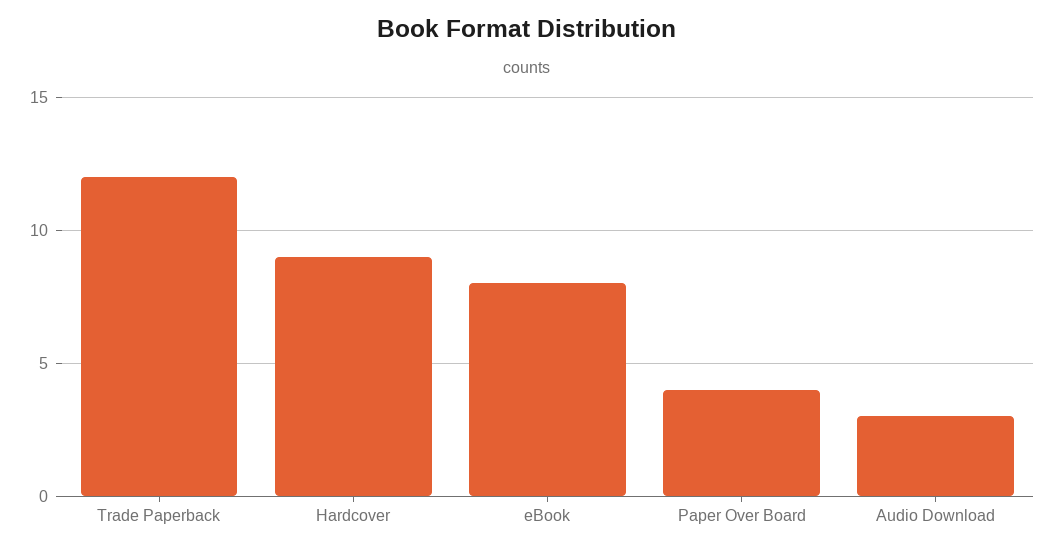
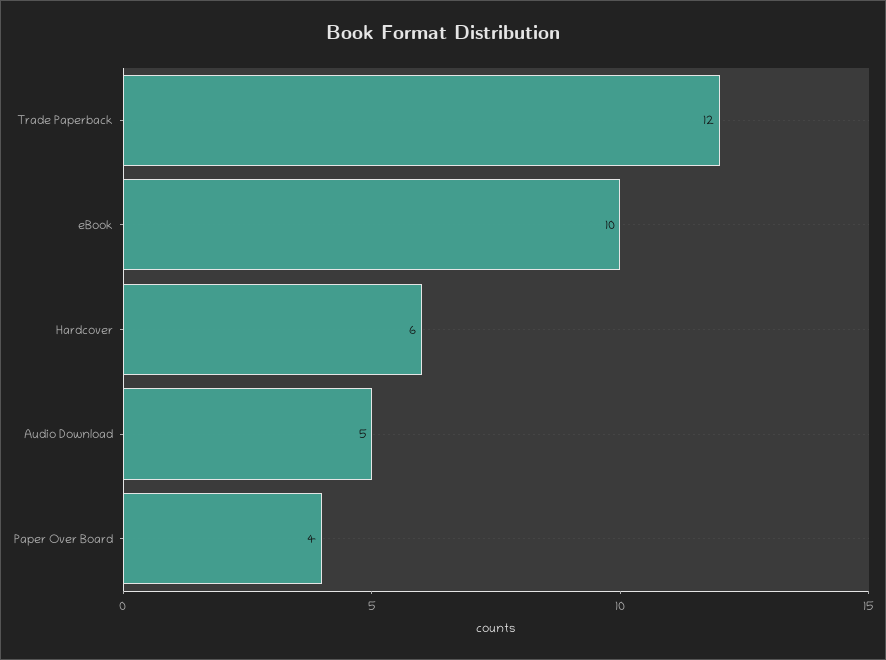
  {
    "Trade Paperback": 12,
-   "Hardcover": 9,
+   "Hardcover": 6,
-   "eBook": 8,
+   "eBook": 10,
    "Paper Over Board": 4,
-   "Audio Download": 3
+   "Audio Download": 5
  }

